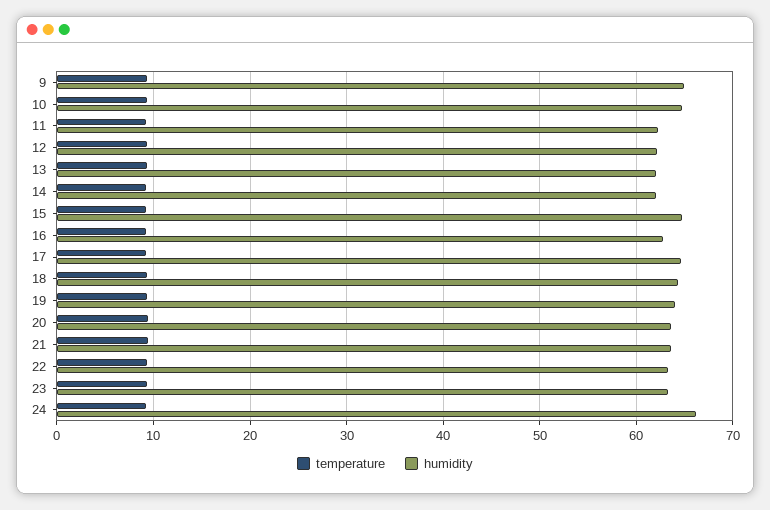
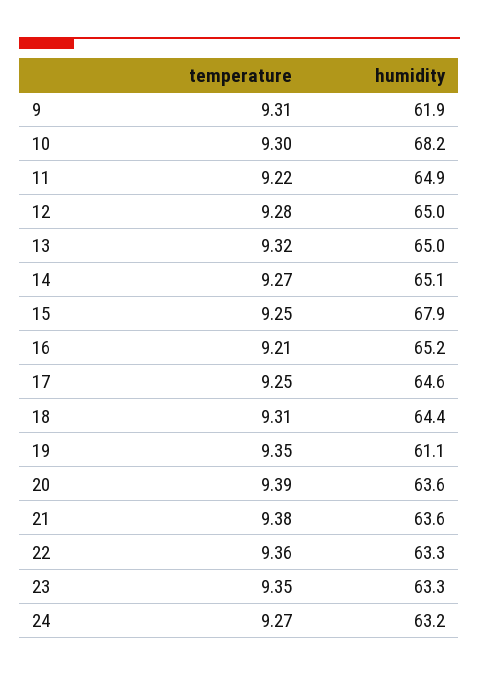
  {
    "temperature": {
      "9": 9.31,
      "10": 9.3,
      "11": 9.22,
      "12": 9.28,
      "13": 9.32,
      "14": 9.27,
      "15": 9.25,
      "16": 9.21,
      "17": 9.25,
      "18": 9.31,
      "19": 9.35,
      "20": 9.39,
      "21": 9.38,
      "22": 9.36,
      "23": 9.35,
      "24": 9.27
    },
    "humidity": {
-     "9": 65,
+     "9": 61.9,
-     "10": 65,
+     "10": 68.2,
-     "11": 62,
+     "11": 64.9,
-     "12": 62,
+     "12": 65,
-     "13": 62,
+     "13": 65,
-     "14": 62,
+     "14": 65.1,
-     "15": 65,
+     "15": 67.9,
-     "16": 63,
+     "16": 65.2,
      "17": 64.6,
      "18": 64.4,
-     "19": 64,
+     "19": 61.1,
      "20": 63.6,
      "21": 63.6,
      "22": 63.3,
      "23": 63.3,
-     "24": 66
+     "24": 63.2
    }
  }

